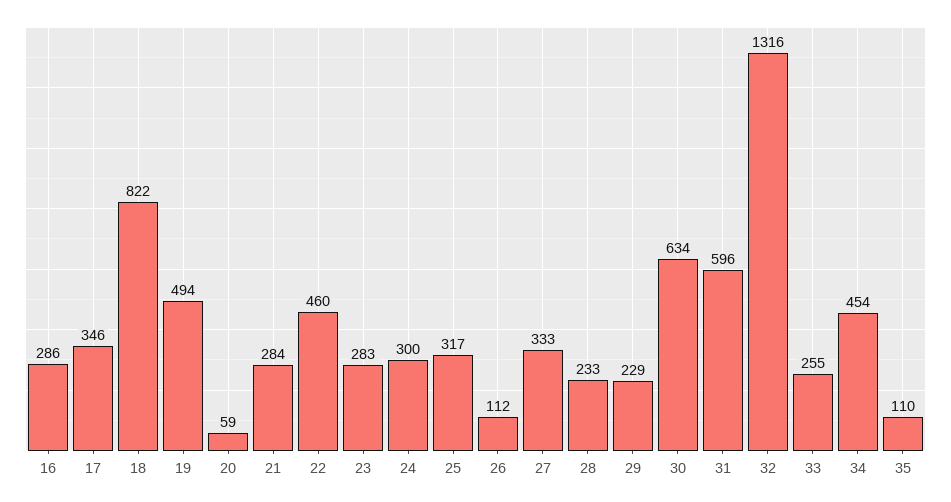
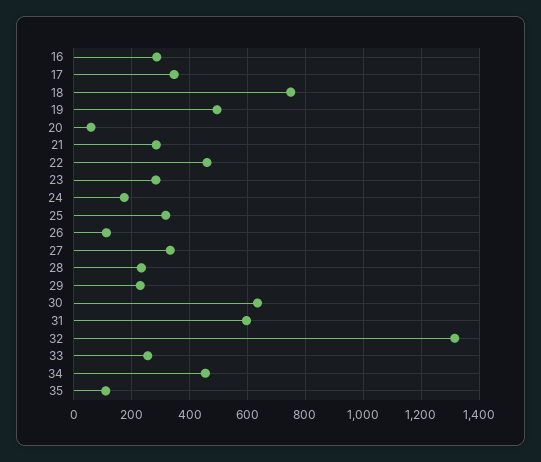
  {
    "16": 286,
    "17": 346,
-   "18": 822,
+   "18": 750,
    "19": 494,
    "20": 59,
    "21": 284,
    "22": 460,
    "23": 283,
-   "24": 300,
+   "24": 175,
    "25": 317,
    "26": 112,
    "27": 333,
    "28": 233,
    "29": 229,
    "30": 634,
    "31": 596,
    "32": 1316,
    "33": 255,
    "34": 454,
    "35": 110
  }

